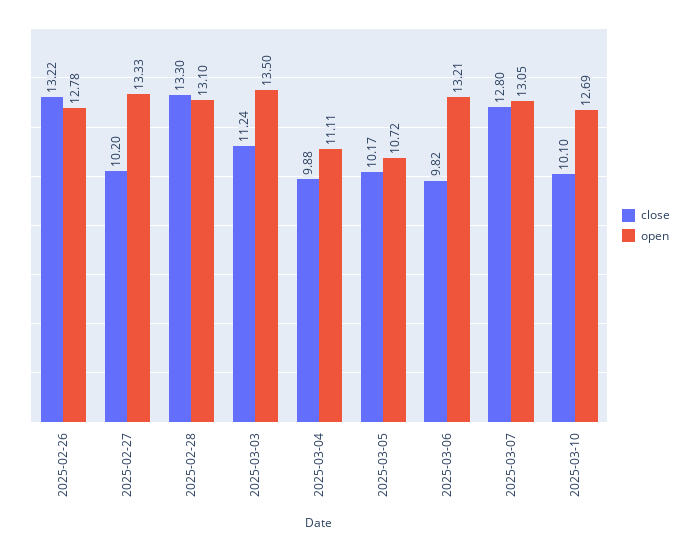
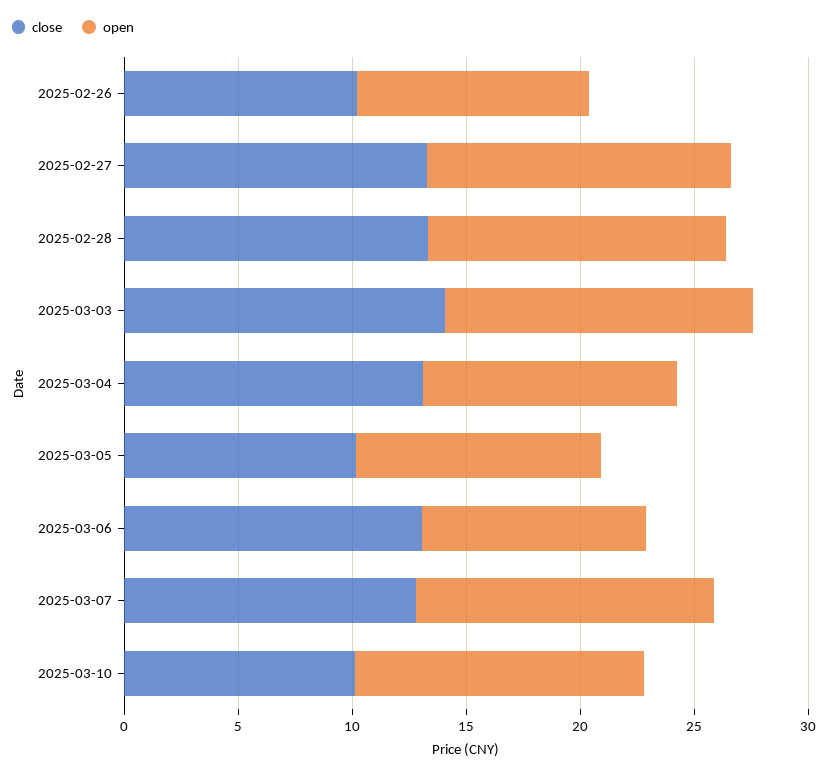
  {
    "close": {
-     "2025-02-26": 13.22,
+     "2025-02-26": 10,
-     "2025-02-27": 10.2,
+     "2025-02-27": 13,
      "2025-02-28": 13.3,
-     "2025-03-03": 11.24,
+     "2025-03-03": 14,
-     "2025-03-04": 9.88,
+     "2025-03-04": 13,
      "2025-03-05": 10.17,
-     "2025-03-06": 9.82,
+     "2025-03-06": 13,
      "2025-03-07": 12.8,
      "2025-03-10": 10.1
    },
    "open": {
-     "2025-02-26": 12.78,
+     "2025-02-26": 10,
      "2025-02-27": 13.33,
      "2025-02-28": 13.1,
      "2025-03-03": 13.5,
      "2025-03-04": 11.11,
      "2025-03-05": 10.72,
-     "2025-03-06": 13.21,
+     "2025-03-06": 10,
      "2025-03-07": 13.05,
      "2025-03-10": 12.69
    }
  }

